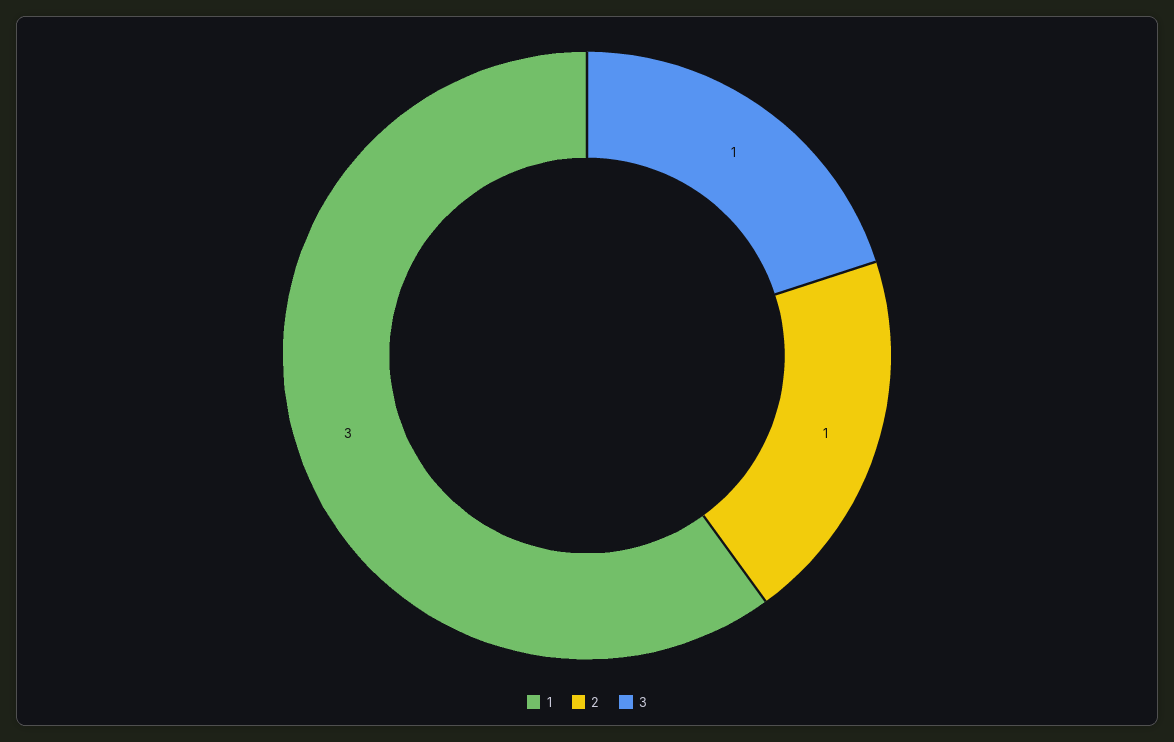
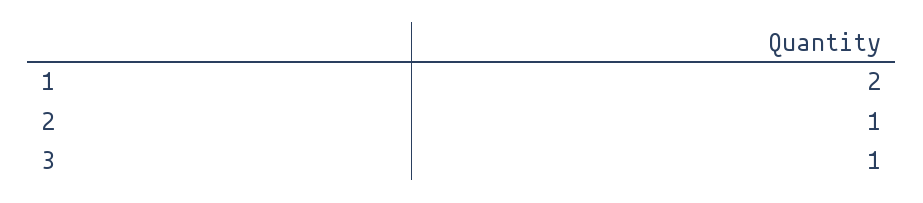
  {
-   "1": 3,
+   "1": 2,
    "2": 1,
    "3": 1
  }

